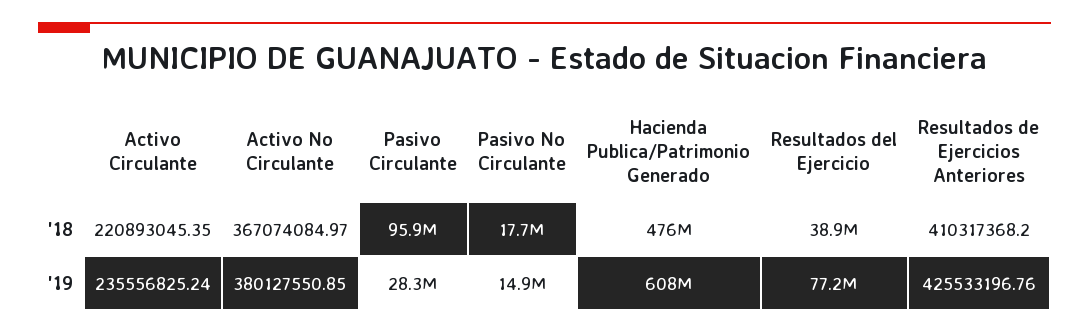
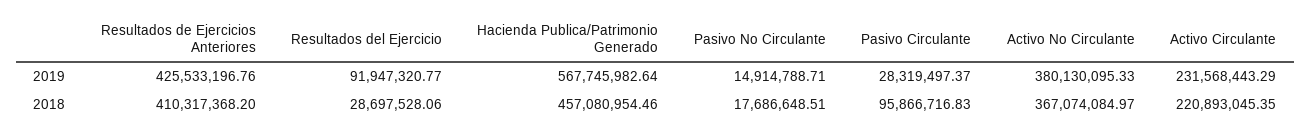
  {
    "Activo Circulante": {
      "'18": 220893045.35,
-     "'19": 235556825.24
+     "'19": 231568443.29
    },
    "Activo No Circulante": {
      "'18": 367074084.97,
-     "'19": 380127550.85
+     "'19": 380130095.33
    },
    "Pasivo Circulante": {
      "'18": 95866716.83,
      "'19": 28319497.37
    },
    "Pasivo No Circulante": {
      "'18": 17686648.51,
      "'19": 14914788.71
    },
    "Hacienda Publica/Patrimonio Generado": {
-     "'18": 476000000,
+     "'18": 457080954.46,
-     "'19": 608000000
+     "'19": 567745982.64
    },
    "Resultados del Ejercicio": {
-     "'18": 38900000,
+     "'18": 28697528.06,
-     "'19": 77200000
+     "'19": 91947320.77
    },
    "Resultados de Ejercicios Anteriores": {
      "'18": 410317368.2,
      "'19": 425533196.76
    }
  }

